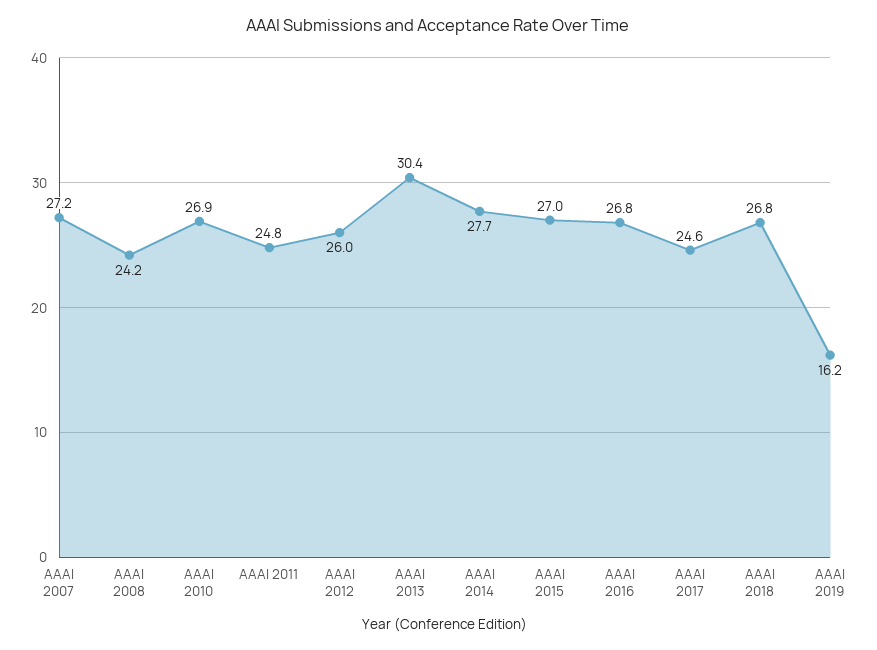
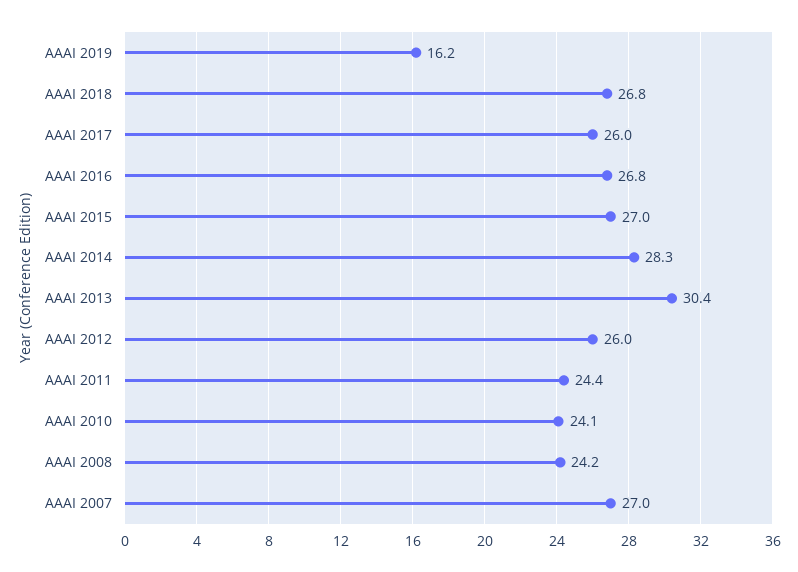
  {
-   "AAAI 2007": 27.2,
+   "AAAI 2007": 27,
    "AAAI 2008": 24.2,
-   "AAAI 2010": 26.9,
+   "AAAI 2010": 24.1,
-   "AAAI 2011": 24.8,
+   "AAAI 2011": 24.4,
    "AAAI 2012": 26,
    "AAAI 2013": 30.4,
-   "AAAI 2014": 27.7,
+   "AAAI 2014": 28.3,
    "AAAI 2015": 27,
    "AAAI 2016": 26.8,
-   "AAAI 2017": 24.6,
+   "AAAI 2017": 26,
    "AAAI 2018": 26.8,
    "AAAI 2019": 16.2
  }

